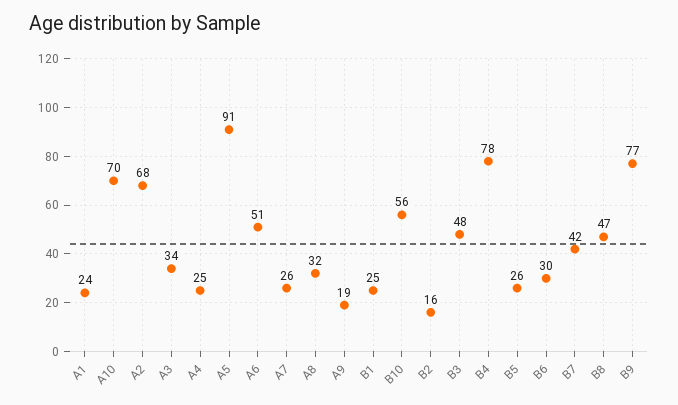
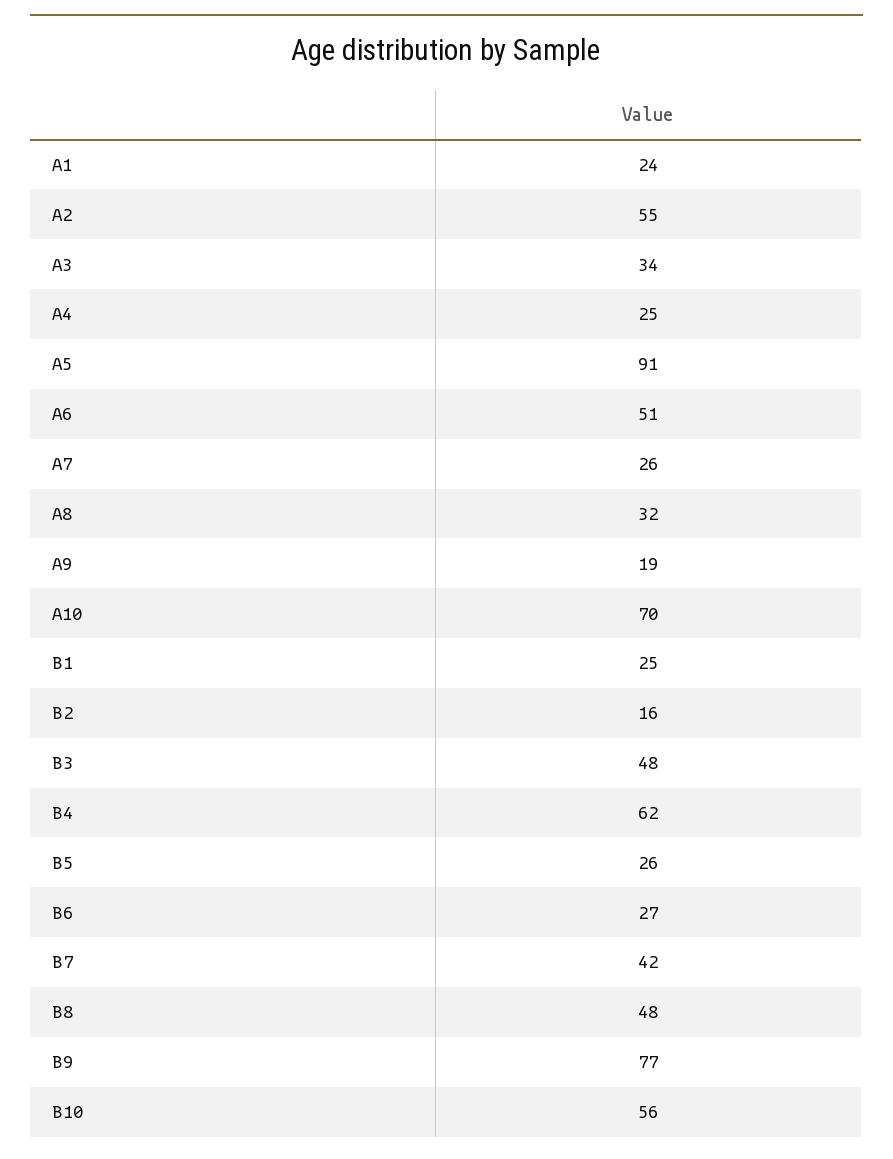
  {
    "A1": 24,
    "A10": 70,
-   "A2": 68,
+   "A2": 55,
    "A3": 34,
    "A4": 25,
    "A5": 91,
    "A6": 51,
    "A7": 26,
    "A8": 32,
    "A9": 19,
    "B1": 25,
    "B10": 56,
    "B2": 16,
    "B3": 48,
-   "B4": 78,
+   "B4": 62,
    "B5": 26,
-   "B6": 30,
+   "B6": 27,
    "B7": 42,
-   "B8": 47,
+   "B8": 48,
    "B9": 77
  }

